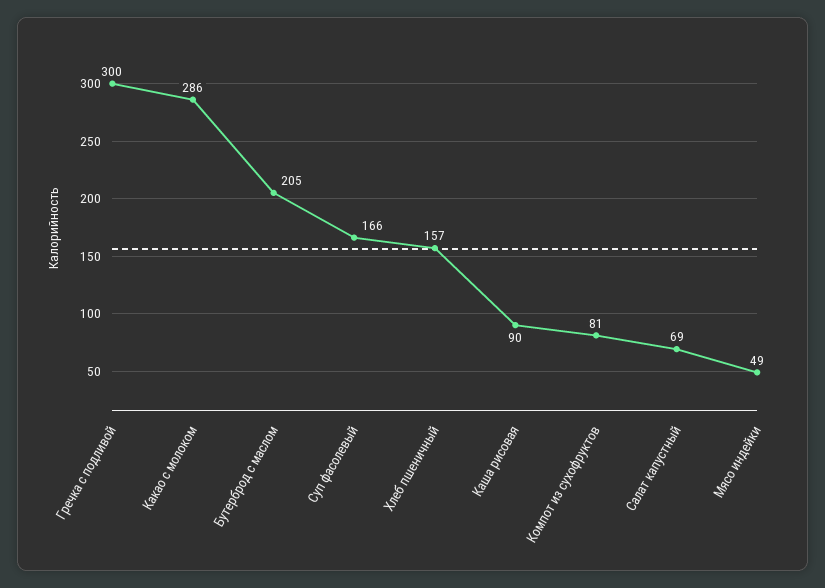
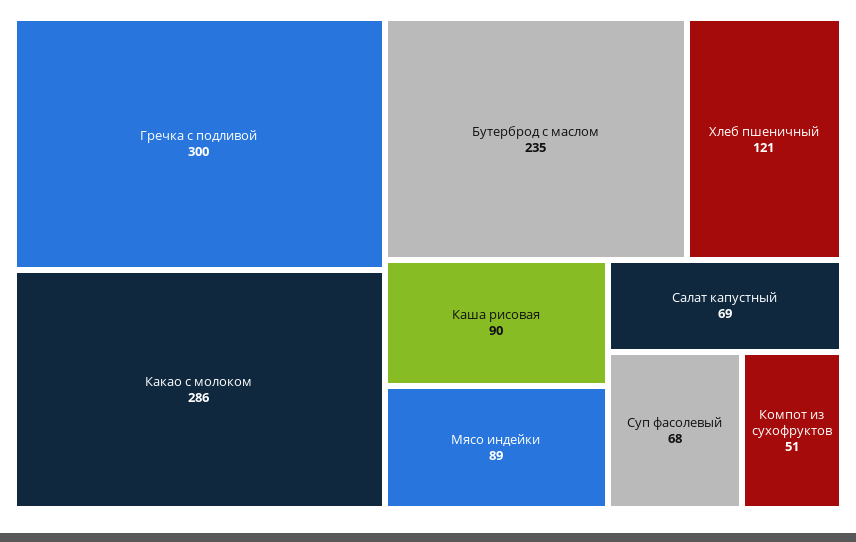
  {
    "Гречка с подливой": 300,
    "Какао с молоком": 286,
-   "Бутерброд с маслом": 205,
+   "Бутерброд с маслом": 235,
-   "Суп фасолевый": 166,
+   "Суп фасолевый": 68,
-   "Хлеб пшеничный": 157,
+   "Хлеб пшеничный": 121,
    "Каша рисовая": 90,
-   "Компот из сухофруктов": 81,
+   "Компот из сухофруктов": 51,
    "Салат капустный": 69,
-   "Мясо индейки": 49
+   "Мясо индейки": 89
  }

